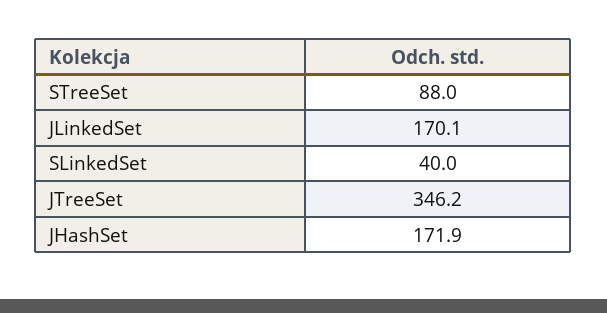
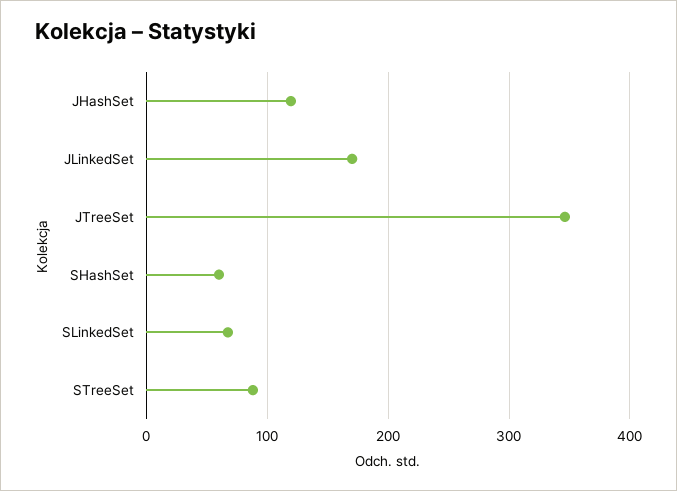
  {
    "STreeSet": 88,
    "JLinkedSet": 170.1,
-   "SLinkedSet": 40,
+   "SLinkedSet": 70,
    "JTreeSet": 346.2,
-   "JHashSet": 171.9
+   "JHashSet": 120,
+   "SHashSet": 60
  }

